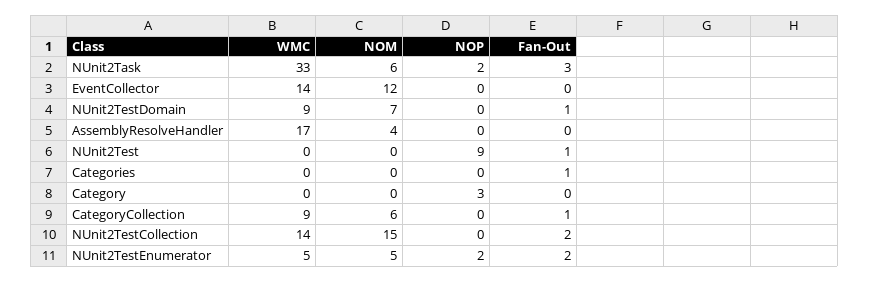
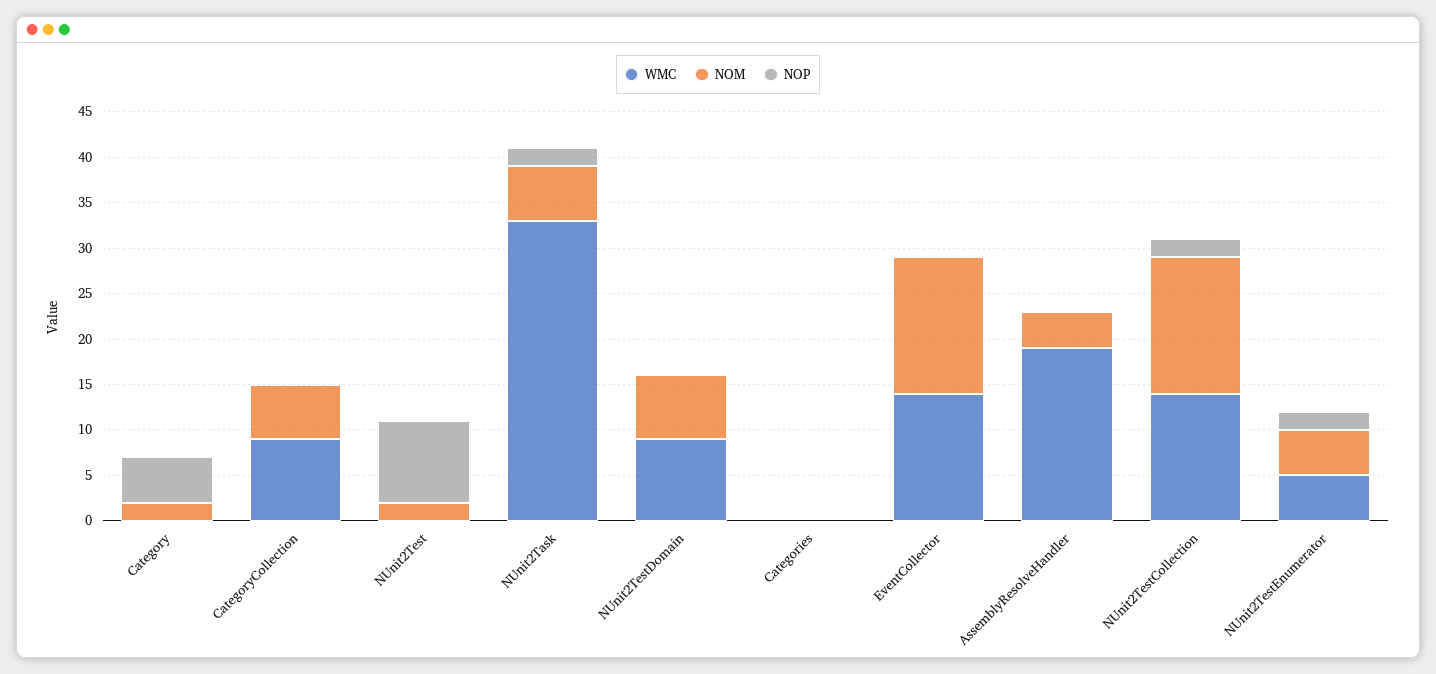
  {
    "WMC": {
      "NUnit2Task": 33,
      "EventCollector": 14,
      "NUnit2TestDomain": 9,
-     "AssemblyResolveHandler": 17,
+     "AssemblyResolveHandler": 19,
      "NUnit2Test": 0,
      "Categories": 0,
      "Category": 0,
      "CategoryCollection": 9,
      "NUnit2TestCollection": 14,
      "NUnit2TestEnumerator": 5
    },
    "NOM": {
      "NUnit2Task": 6,
-     "EventCollector": 12,
+     "EventCollector": 15,
      "NUnit2TestDomain": 7,
      "AssemblyResolveHandler": 4,
-     "NUnit2Test": 0,
+     "NUnit2Test": 2,
      "Categories": 0,
-     "Category": 0,
+     "Category": 2,
      "CategoryCollection": 6,
      "NUnit2TestCollection": 15,
      "NUnit2TestEnumerator": 5
    },
    "NOP": {
      "NUnit2Task": 2,
      "EventCollector": 0,
      "NUnit2TestDomain": 0,
      "AssemblyResolveHandler": 0,
      "NUnit2Test": 9,
      "Categories": 0,
-     "Category": 3,
+     "Category": 5,
      "CategoryCollection": 0,
-     "NUnit2TestCollection": 0,
+     "NUnit2TestCollection": 2,
      "NUnit2TestEnumerator": 2
-   },
+   }
-   "Fan-Out": {
-     "NUnit2Task": 3,
-     "EventCollector": 0,
-     "NUnit2TestDomain": 1,
-     "AssemblyResolveHandler": 0,
-     "NUnit2Test": 1,
-     "Categories": 1,
-     "Category": 0,
-     "CategoryCollection": 1,
-     "NUnit2TestCollection": 2,
-     "NUnit2TestEnumerator": 2
-   }
  }

